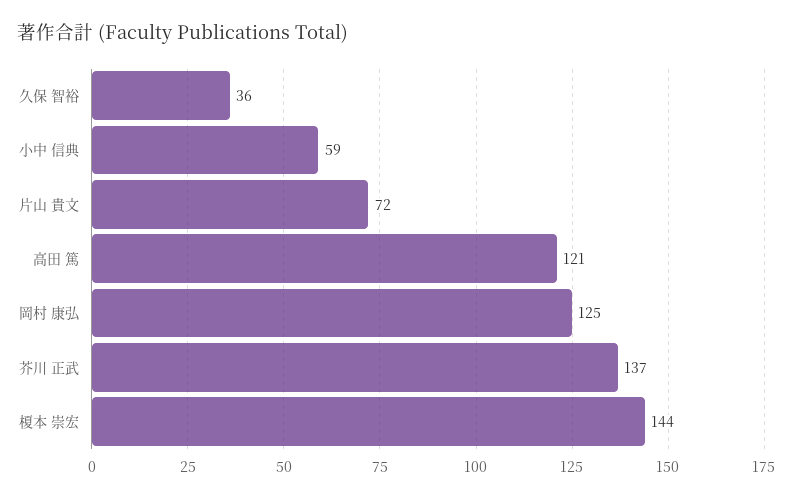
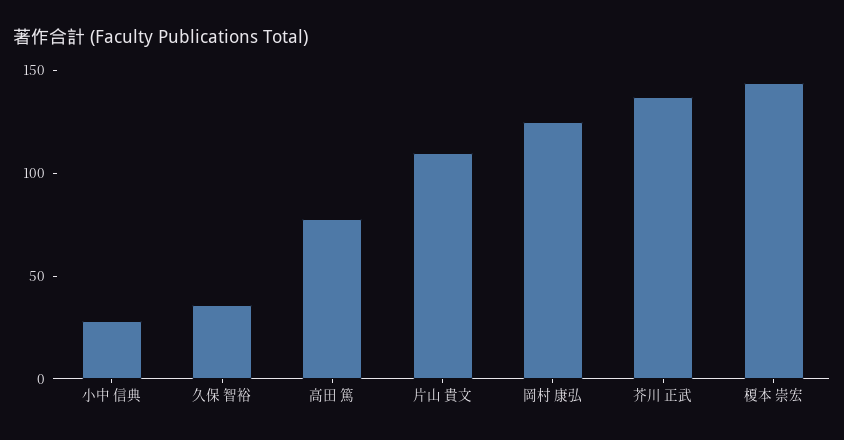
  {
    "久保 智裕": 36,
-   "小中 信典": 59,
+   "小中 信典": 30,
-   "片山 貴文": 72,
+   "片山 貴文": 110,
-   "高田 篤": 121,
+   "高田 篤": 80,
    "岡村 康弘": 125,
    "芥川 正武": 137,
    "榎本 崇宏": 144
  }

